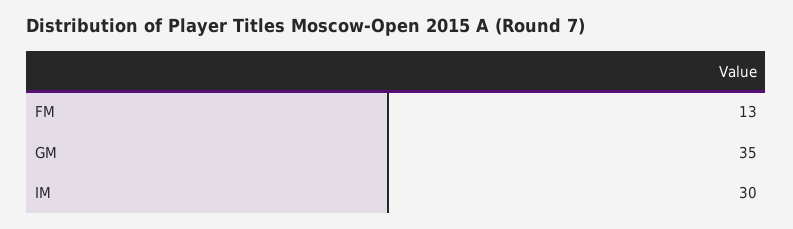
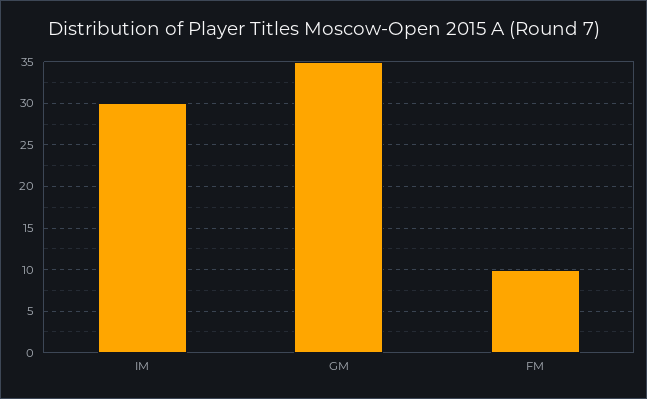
  {
-   "FM": 13,
+   "FM": 10,
    "GM": 35,
    "IM": 30
  }

